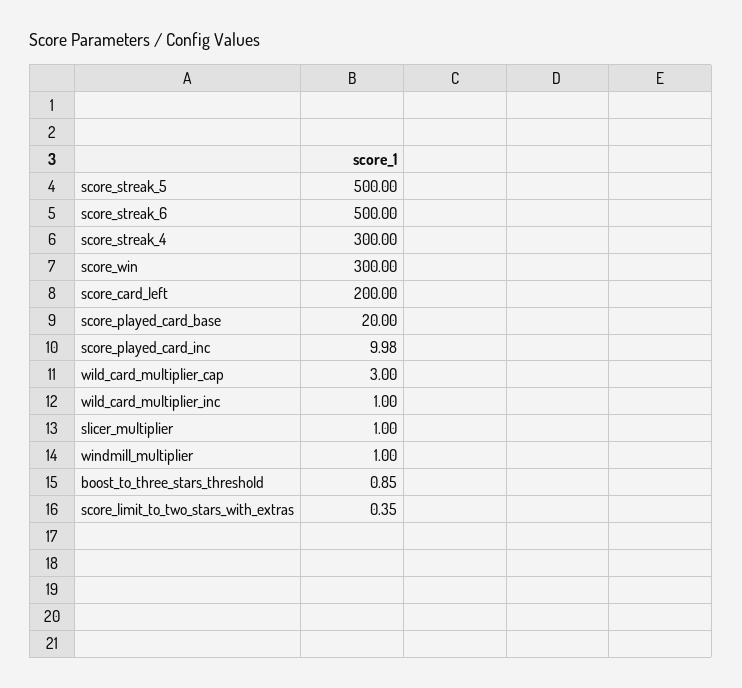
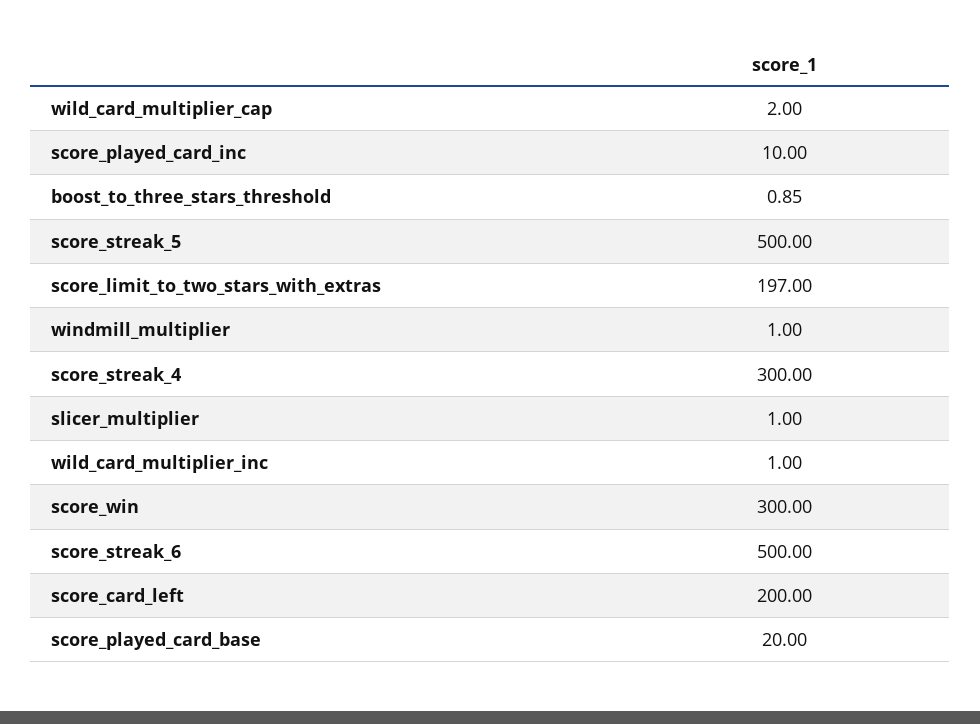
  {
    "score_streak_5": 500,
    "score_streak_6": 500,
    "score_streak_4": 300,
    "score_win": 300,
    "score_card_left": 200,
    "score_played_card_base": 20,
-   "score_played_card_inc": 9.98,
+   "score_played_card_inc": 10,
-   "wild_card_multiplier_cap": 3,
+   "wild_card_multiplier_cap": 2,
    "wild_card_multiplier_inc": 1,
    "slicer_multiplier": 1,
    "windmill_multiplier": 1,
    "boost_to_three_stars_threshold": 0.85,
-   "score_limit_to_two_stars_with_extras": 0.35
+   "score_limit_to_two_stars_with_extras": 197
  }

